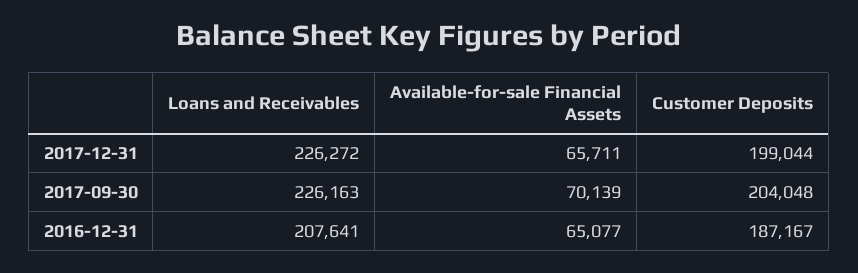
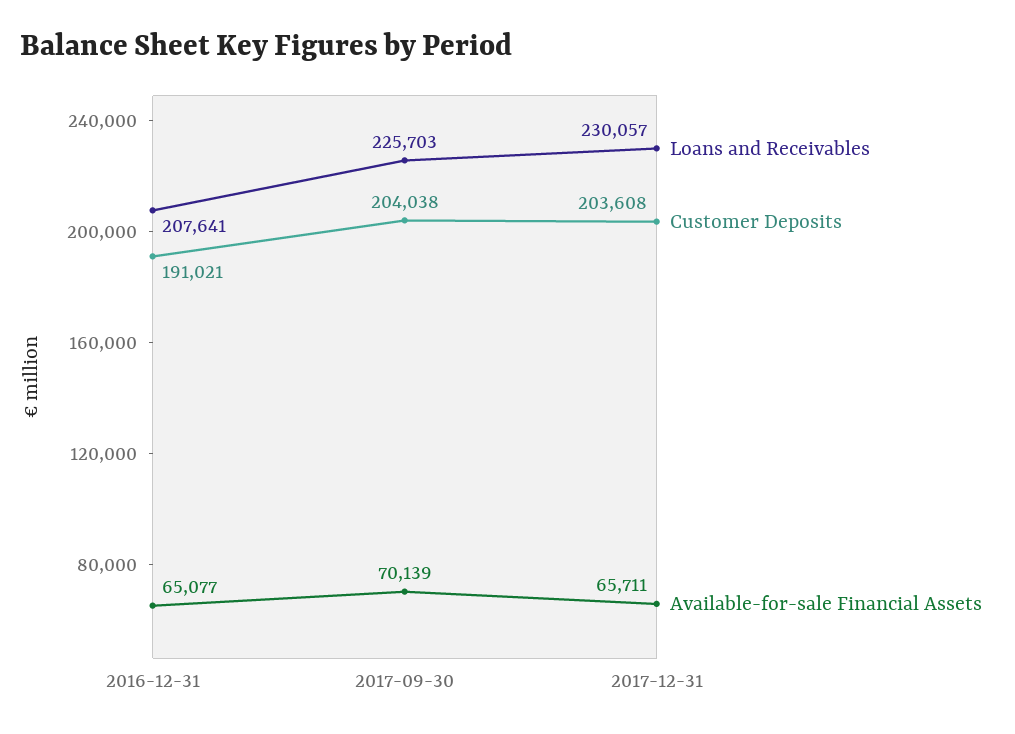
  {
    "Loans and Receivables": {
-     "2017-12-31": 226272,
+     "2017-12-31": 230057,
-     "2017-09-30": 226163,
+     "2017-09-30": 225703,
      "2016-12-31": 207641
    },
    "Available-for-sale Financial Assets": {
      "2017-12-31": 65711,
      "2017-09-30": 70139,
      "2016-12-31": 65077
    },
    "Customer Deposits": {
-     "2017-12-31": 199044,
+     "2017-12-31": 203608,
-     "2017-09-30": 204048,
+     "2017-09-30": 204038,
-     "2016-12-31": 187167
+     "2016-12-31": 191021
    }
  }

